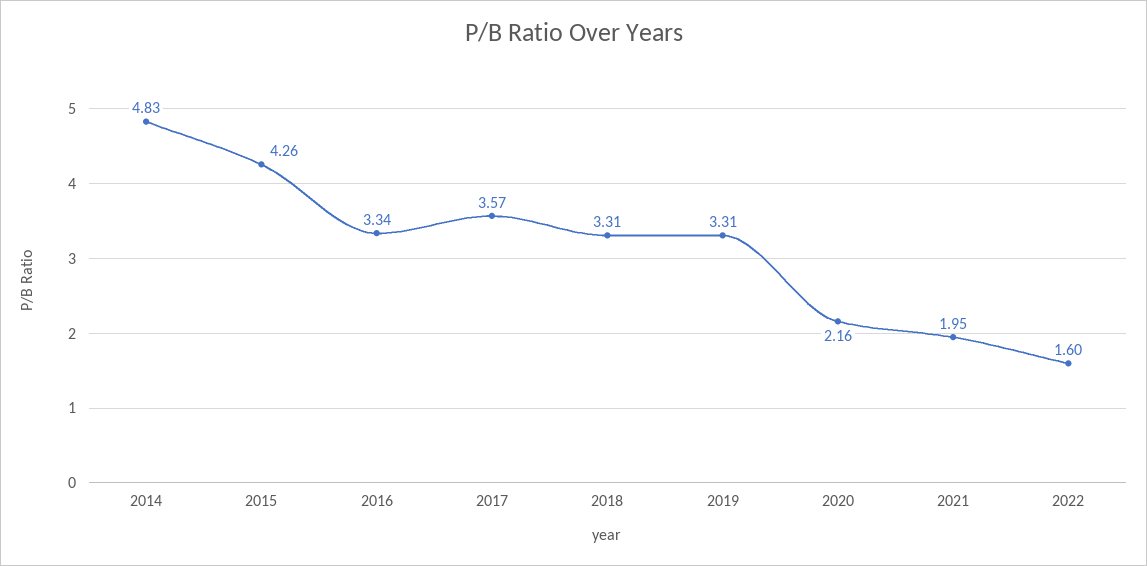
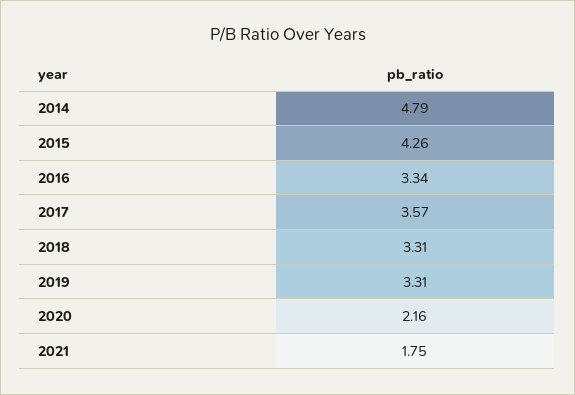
  {
-   "2014": 4.83,
+   "2014": 4.79,
    "2015": 4.26,
    "2016": 3.34,
    "2017": 3.57,
    "2018": 3.31,
    "2019": 3.31,
    "2020": 2.16,
-   "2021": 1.95,
+   "2021": 1.75
-   "2022": 1.6
  }

